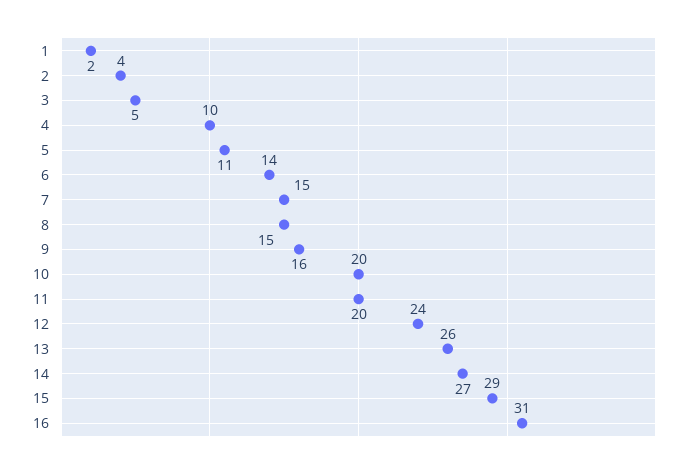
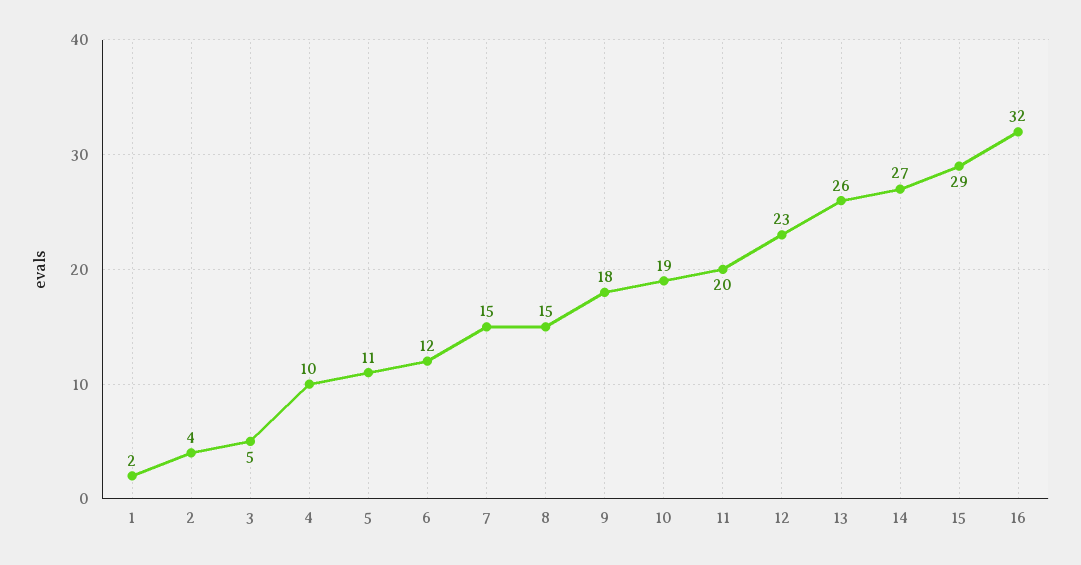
  {
    "1": 2,
    "2": 4,
    "3": 5,
    "4": 10,
    "5": 11,
-   "6": 14,
+   "6": 12,
    "7": 15,
    "8": 15,
-   "9": 16,
+   "9": 18,
-   "10": 20,
+   "10": 19,
    "11": 20,
-   "12": 24,
+   "12": 23,
    "13": 26,
    "14": 27,
    "15": 29,
-   "16": 31
+   "16": 32
  }

